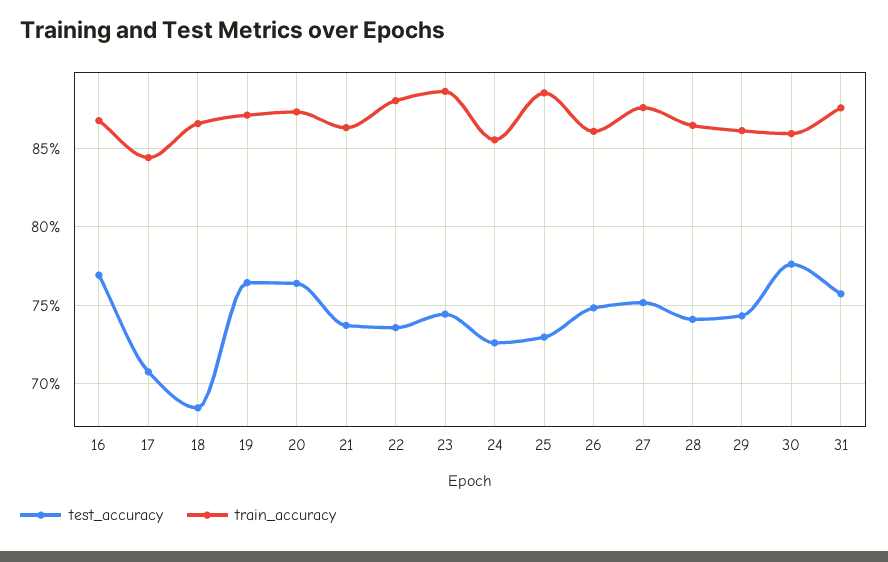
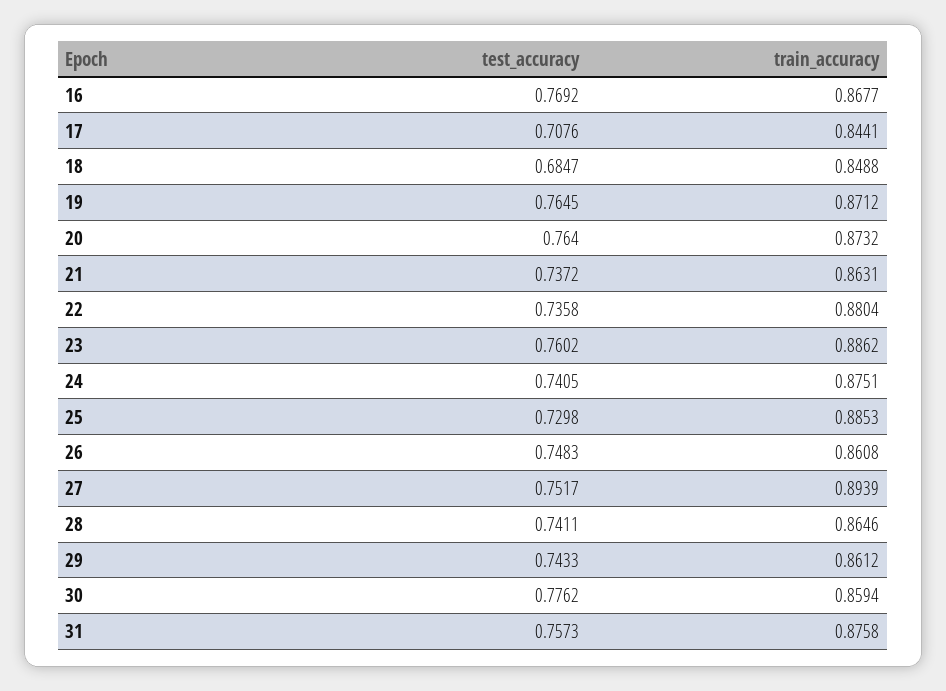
  {
    "test_accuracy": {
      "16": 0.7692,
      "17": 0.7076,
      "18": 0.6847,
      "19": 0.7645,
      "20": 0.764,
      "21": 0.7372,
      "22": 0.7358,
-     "23": 0.745,
+     "23": 0.7602,
-     "24": 0.725,
+     "24": 0.7405,
      "25": 0.7298,
      "26": 0.7483,
      "27": 0.7517,
      "28": 0.7411,
      "29": 0.7433,
      "30": 0.7762,
      "31": 0.7573
    },
    "train_accuracy": {
      "16": 0.8677,
      "17": 0.8441,
-     "18": 0.865,
+     "18": 0.8488,
      "19": 0.8712,
      "20": 0.8732,
      "21": 0.8631,
      "22": 0.8804,
      "23": 0.8862,
-     "24": 0.855,
+     "24": 0.8751,
      "25": 0.8853,
      "26": 0.8608,
-     "27": 0.875,
+     "27": 0.8939,
      "28": 0.8646,
      "29": 0.8612,
      "30": 0.8594,
      "31": 0.8758
    }
  }

